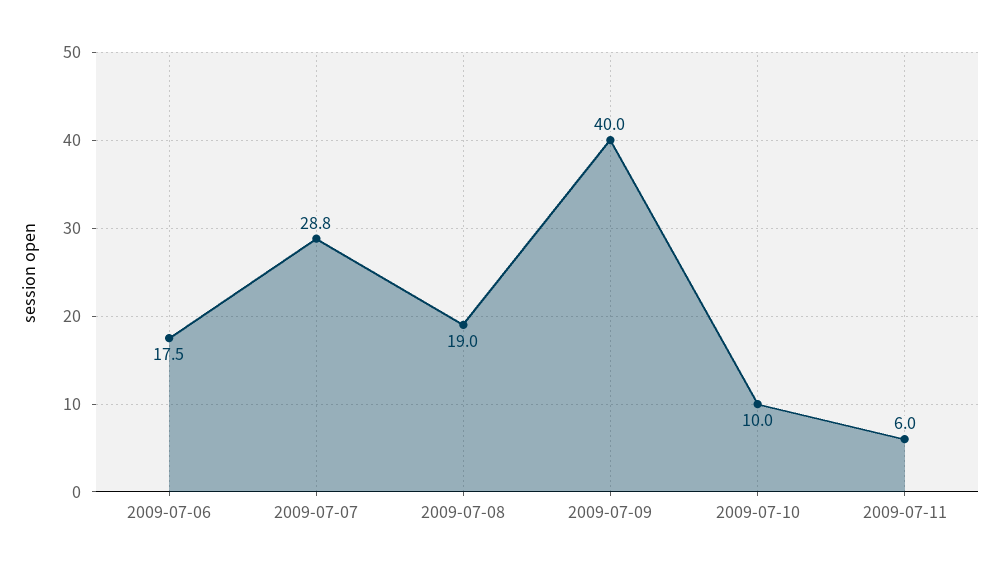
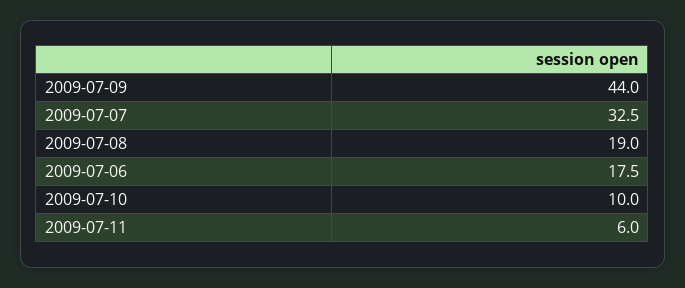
  {
    "2009-07-06": 17.5,
-   "2009-07-07": 28.8,
+   "2009-07-07": 32.5,
    "2009-07-08": 19,
-   "2009-07-09": 40,
+   "2009-07-09": 44,
    "2009-07-10": 10,
    "2009-07-11": 6
  }

